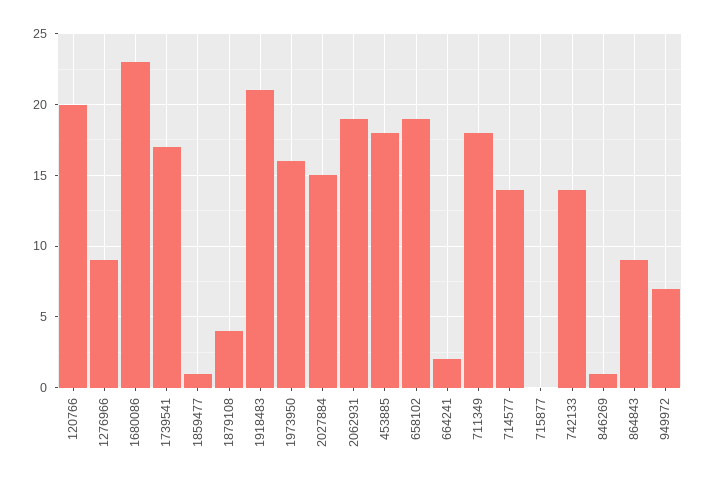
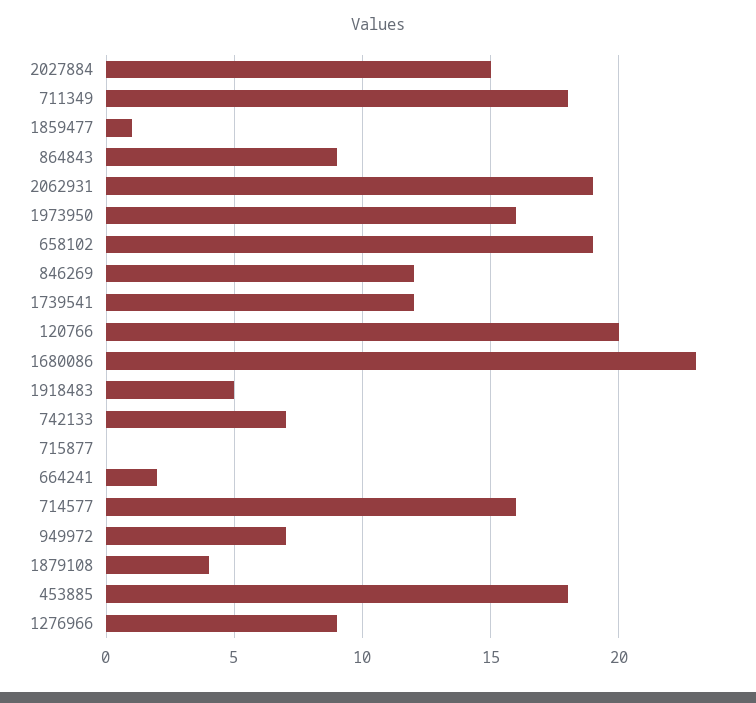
  {
    "120766": 20,
    "1276966": 9,
    "1680086": 23,
-   "1739541": 17,
+   "1739541": 12,
    "1859477": 1,
    "1879108": 4,
-   "1918483": 21,
+   "1918483": 5,
    "1973950": 16,
    "2027884": 15,
    "2062931": 19,
    "453885": 18,
    "658102": 19,
    "664241": 2,
    "711349": 18,
-   "714577": 14,
+   "714577": 16,
    "715877": 0,
-   "742133": 14,
+   "742133": 7,
-   "846269": 1,
+   "846269": 12,
    "864843": 9,
    "949972": 7
  }

